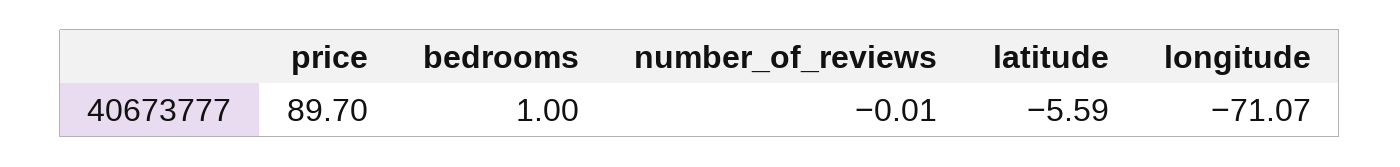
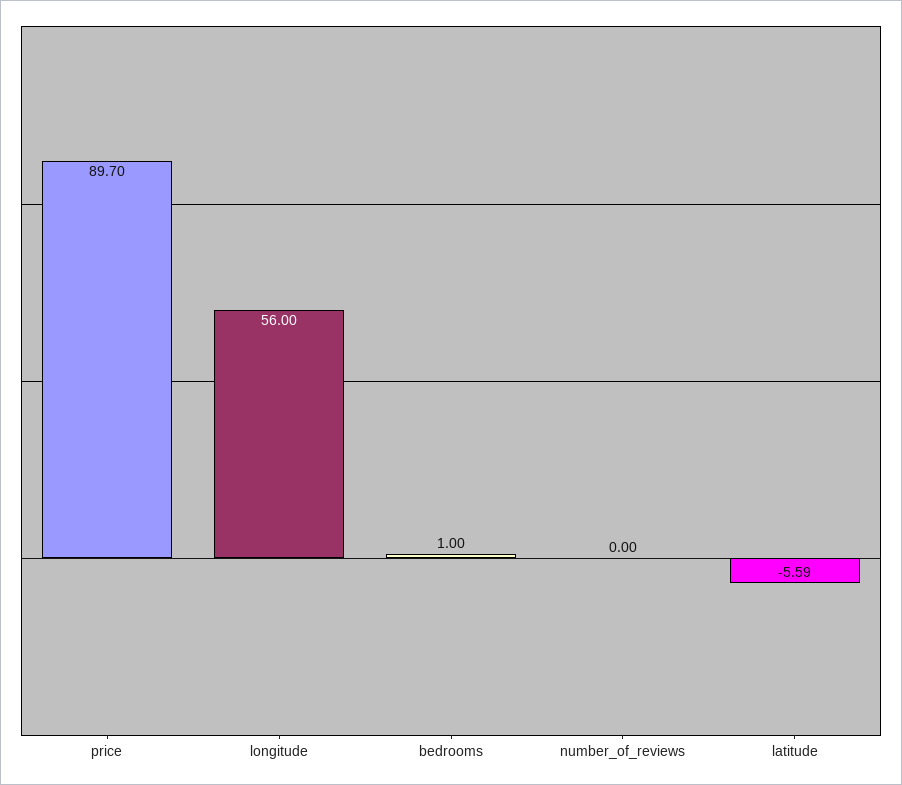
  {
    "price": 89.7,
    "bedrooms": 1,
-   "number_of_reviews": -0.01,
+   "number_of_reviews": 0,
    "latitude": -5.59,
-   "longitude": -71.07
+   "longitude": 56
  }

